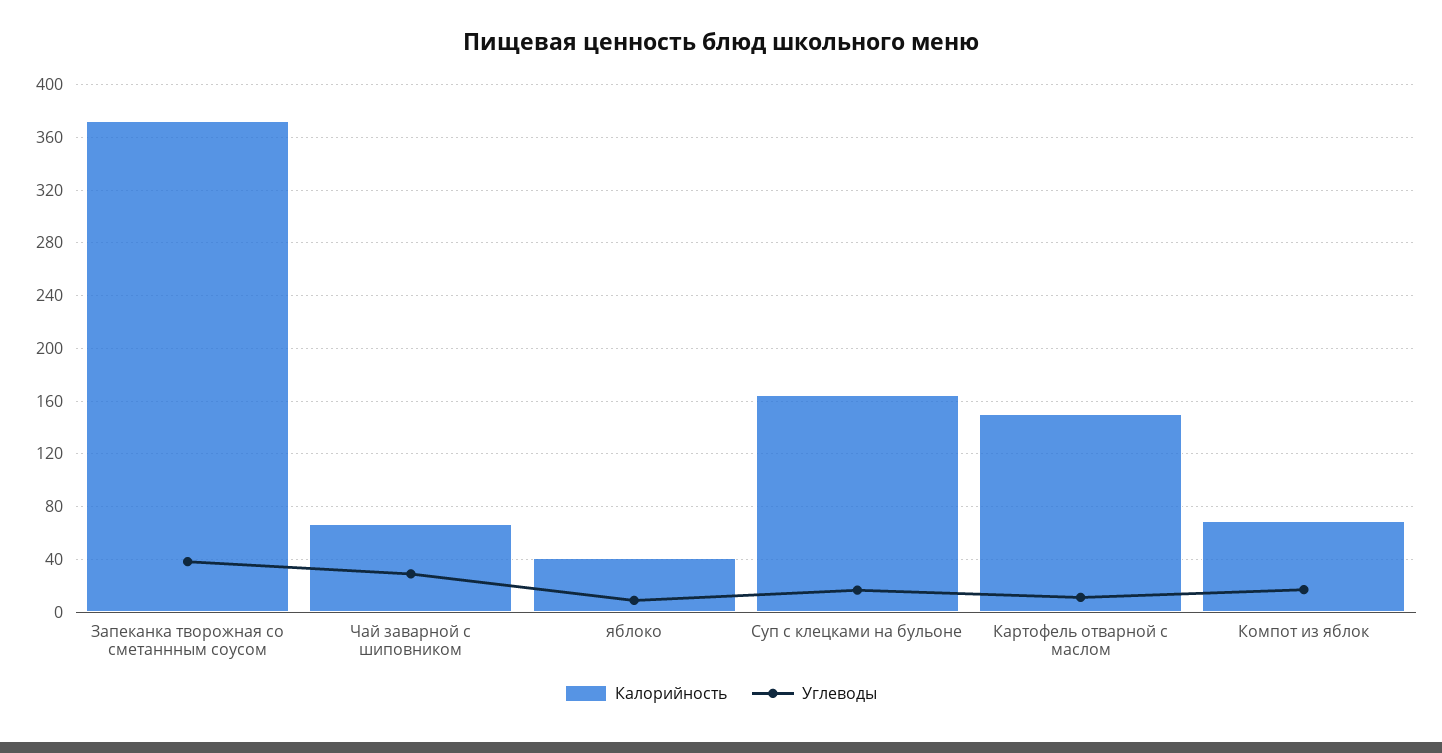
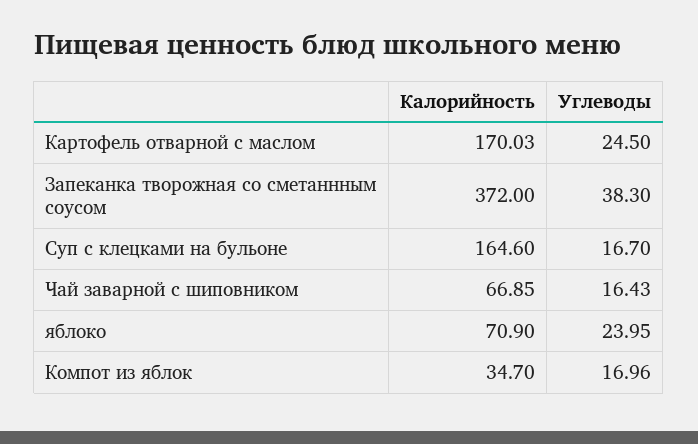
  {
    "Калорийность": {
      "Запеканка творожная со сметаннным соусом": 372,
      "Чай заварной с шиповником": 66.85,
-     "яблоко": 40,
+     "яблоко": 70.9,
      "Суп с клецками на бульоне": 164.6,
-     "Картофель отварной с маслом": 150,
+     "Картофель отварной с маслом": 170.03,
-     "Компот из яблок": 70
+     "Компот из яблок": 34.7
    },
    "Углеводы": {
      "Запеканка творожная со сметаннным соусом": 38.3,
-     "Чай заварной с шиповником": 30,
+     "Чай заварной с шиповником": 16.43,
-     "яблоко": 10,
+     "яблоко": 23.95,
      "Суп с клецками на бульоне": 16.7,
-     "Картофель отварной с маслом": 10,
+     "Картофель отварной с маслом": 24.5,
      "Компот из яблок": 16.96
    }
  }

